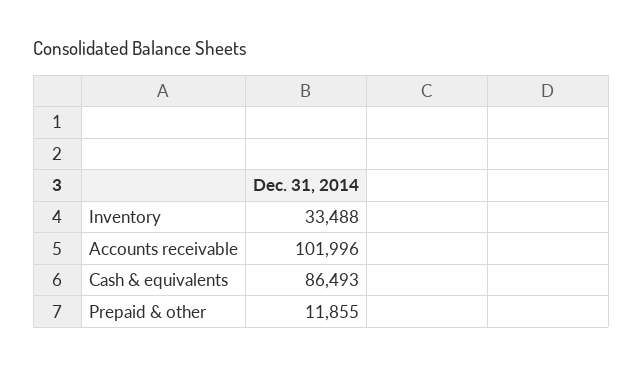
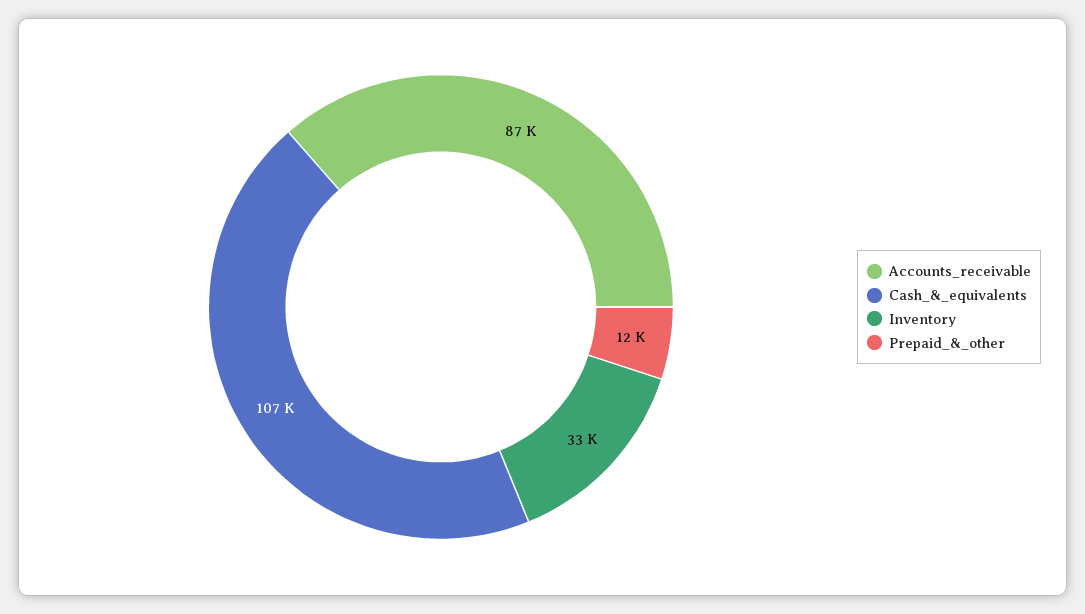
  {
    "Inventory": 33488,
-   "Accounts receivable": 101996,
+   "Accounts receivable": 87000,
-   "Cash & equivalents": 86493,
+   "Cash & equivalents": 107000,
    "Prepaid & other": 11855
  }

